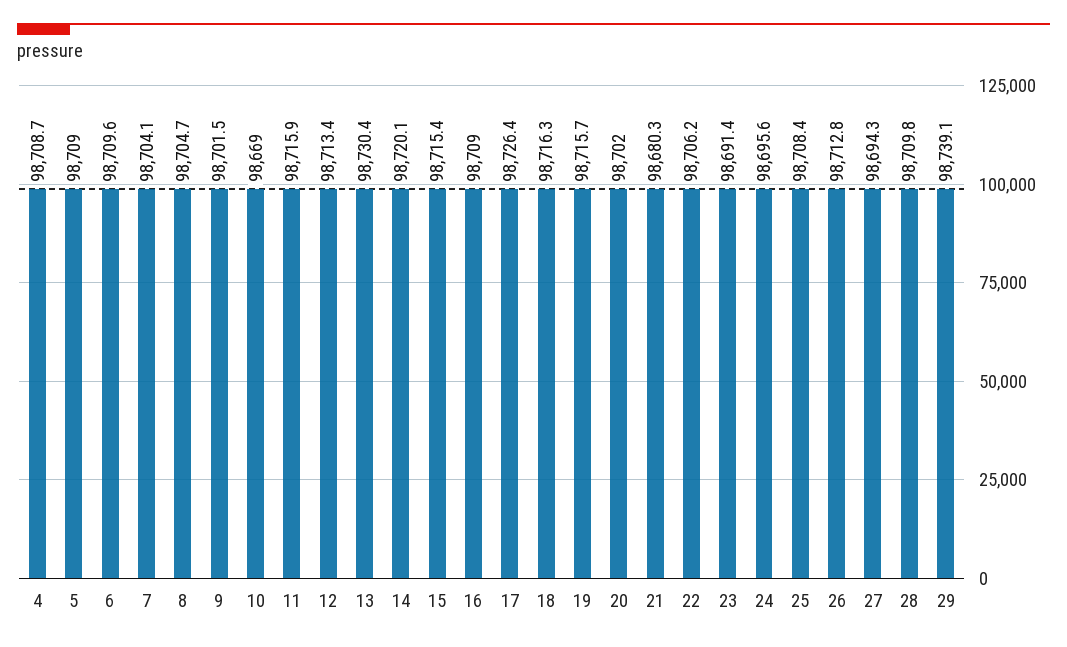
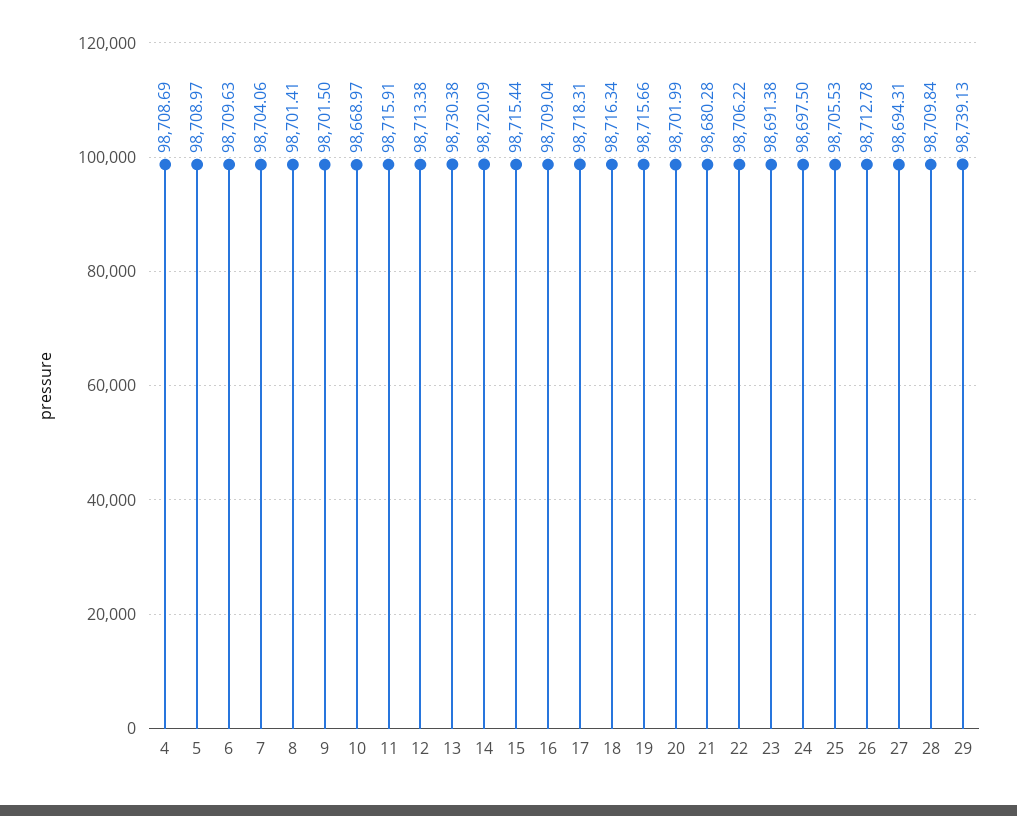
  {
    "4": 98708.69,
    "5": 98708.97,
    "6": 98709.63,
    "7": 98704.06,
-   "8": 98704.7,
+   "8": 98701.41,
    "9": 98701.5,
    "10": 98668.97,
    "11": 98715.91,
    "12": 98713.38,
    "13": 98730.38,
    "14": 98720.09,
    "15": 98715.44,
    "16": 98709.04,
-   "17": 98726.4,
+   "17": 98718.31,
    "18": 98716.34,
    "19": 98715.66,
    "20": 98701.99,
    "21": 98680.28,
    "22": 98706.22,
    "23": 98691.38,
-   "24": 98695.6,
+   "24": 98697.5,
-   "25": 98708.4,
+   "25": 98705.53,
    "26": 98712.78,
    "27": 98694.31,
    "28": 98709.84,
    "29": 98739.13
  }

